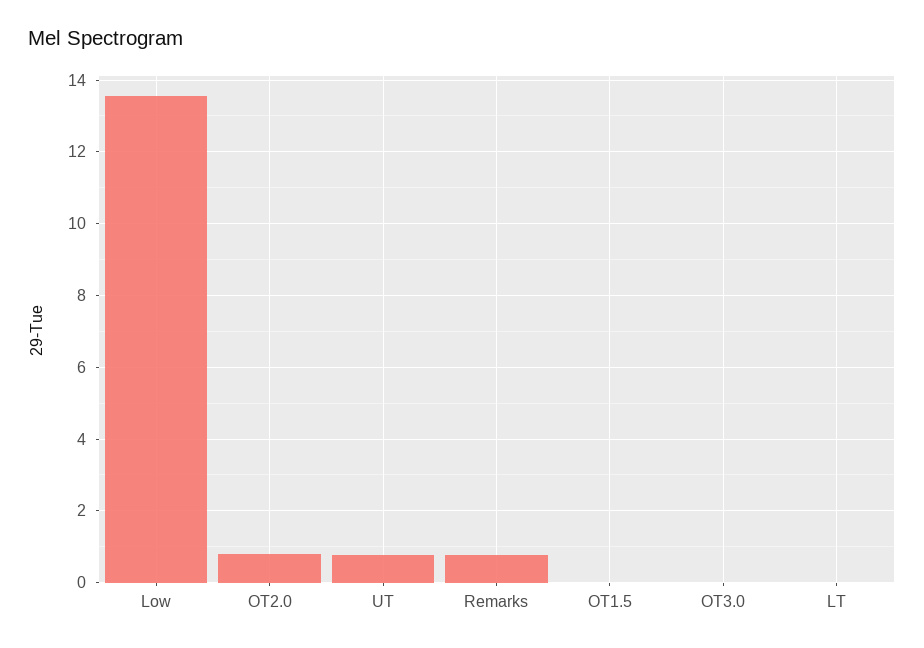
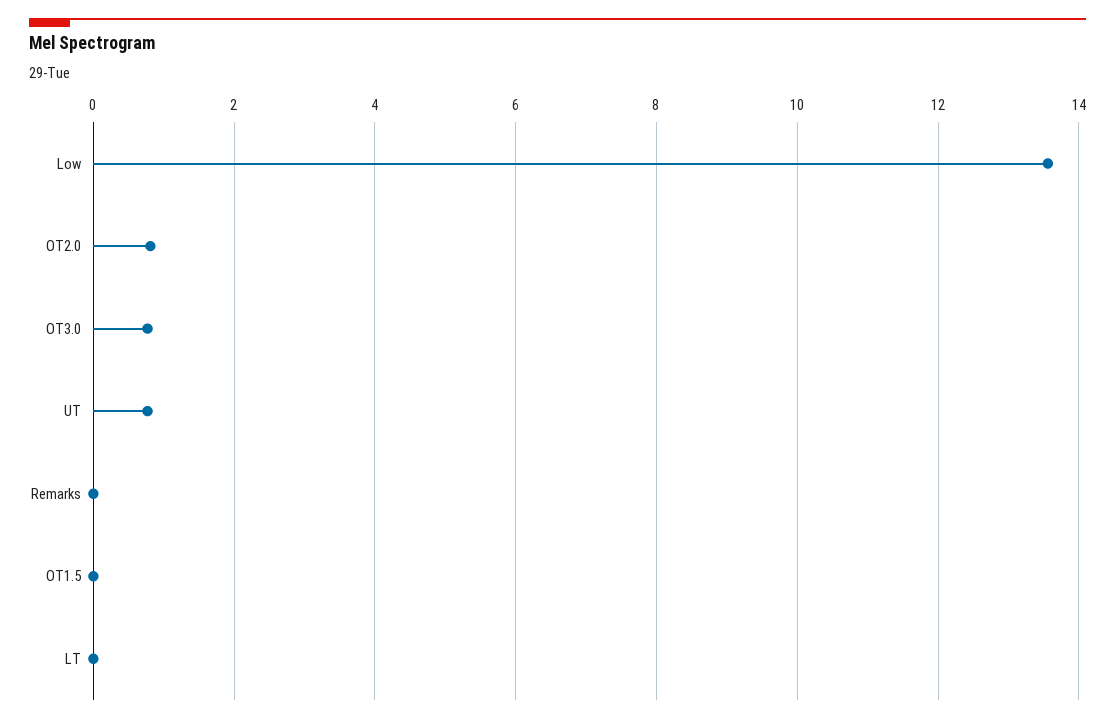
  {
    "Low": 13.6,
    "OT2.0": 0.8,
    "UT": 0.8,
-   "Remarks": 0.8,
+   "Remarks": 0,
    "OT1.5": 0,
-   "OT3.0": 0,
+   "OT3.0": 0.8,
    "LT": 0
  }

